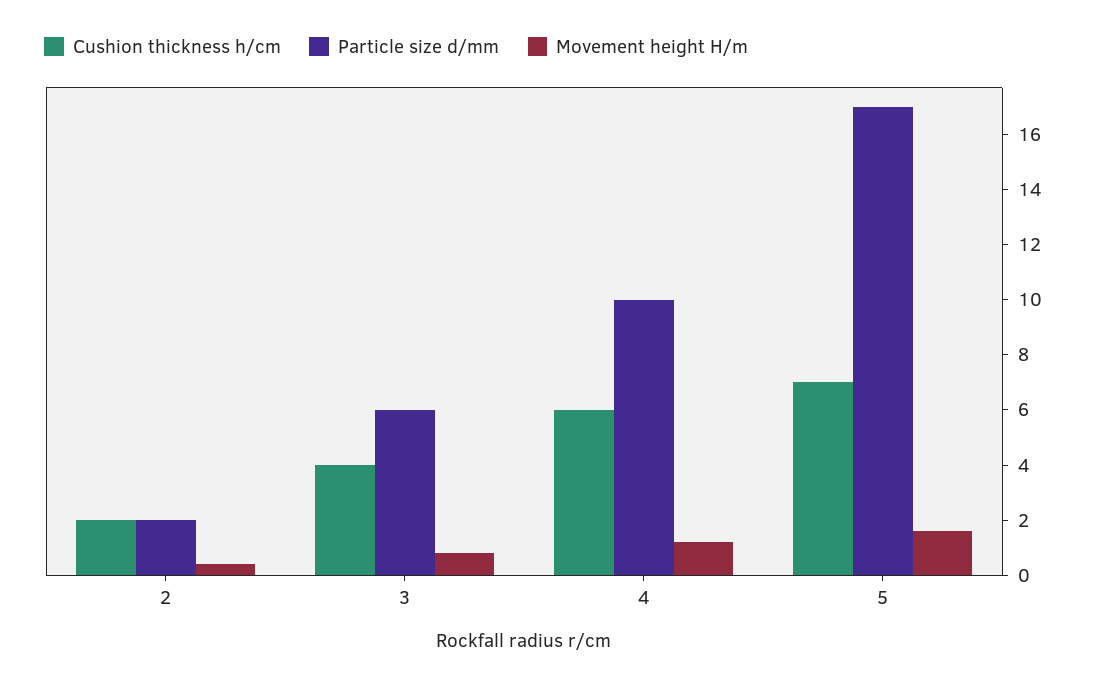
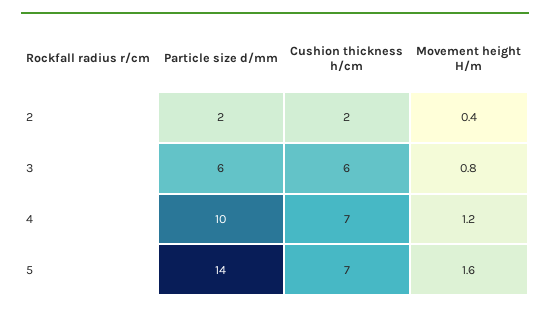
  {
    "Cushion thickness h/cm": {
      "2": 2,
-     "3": 4,
+     "3": 6,
-     "4": 6,
+     "4": 7,
      "5": 7
    },
    "Particle size d/mm": {
      "2": 2,
      "3": 6,
      "4": 10,
-     "5": 17
+     "5": 14
    },
    "Movement height H/m": {
      "2": 0.4,
      "3": 0.8,
      "4": 1.2,
      "5": 1.6
    }
  }

